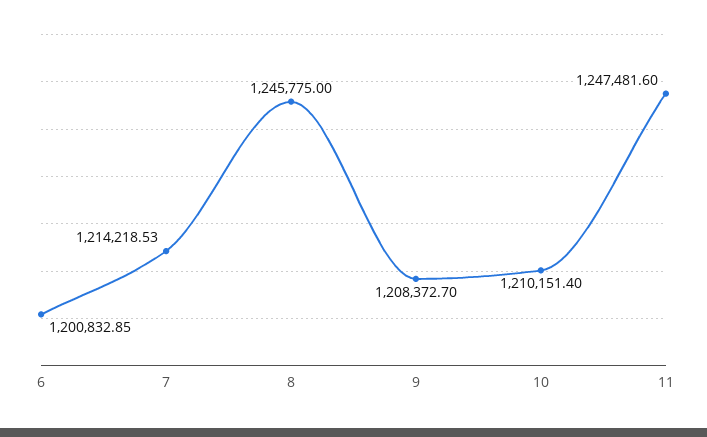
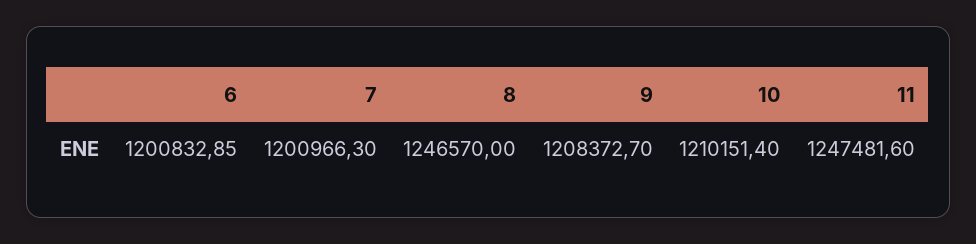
  {
    "6": 1200832.85,
-   "7": 1214218.53,
+   "7": 1200966.3,
-   "8": 1245775,
+   "8": 1246570,
    "9": 1208372.7,
    "10": 1210151.4,
    "11": 1247481.6
  }

